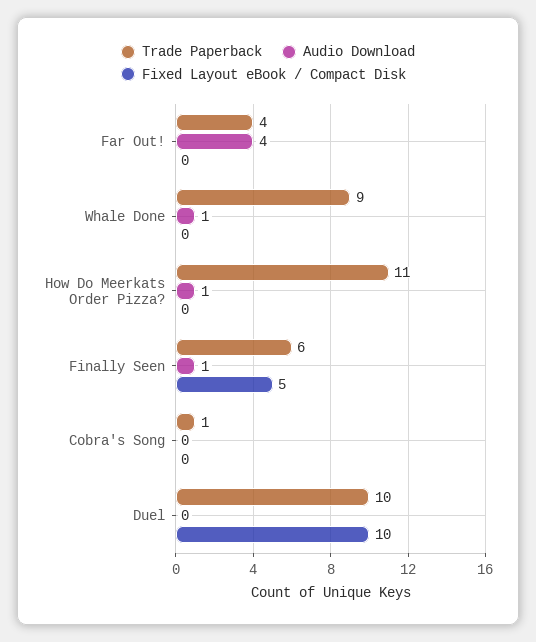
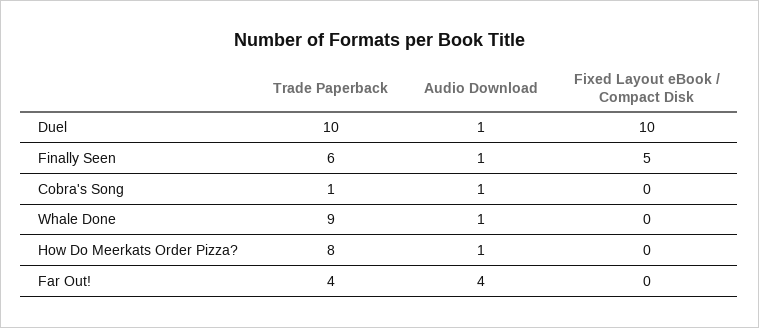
  {
    "Trade Paperback": {
      "Far Out!": 4,
      "Whale Done": 9,
-     "How Do Meerkats Order Pizza?": 11,
+     "How Do Meerkats Order Pizza?": 8,
      "Finally Seen": 6,
      "Cobra's Song": 1,
      "Duel": 10
    },
    "Audio Download": {
      "Far Out!": 4,
      "Whale Done": 1,
      "How Do Meerkats Order Pizza?": 1,
      "Finally Seen": 1,
-     "Cobra's Song": 0,
+     "Cobra's Song": 1,
-     "Duel": 0
+     "Duel": 1
    },
    "Fixed Layout eBook / Compact Disk": {
      "Far Out!": 0,
      "Whale Done": 0,
      "How Do Meerkats Order Pizza?": 0,
      "Finally Seen": 5,
      "Cobra's Song": 0,
      "Duel": 10
    }
  }

